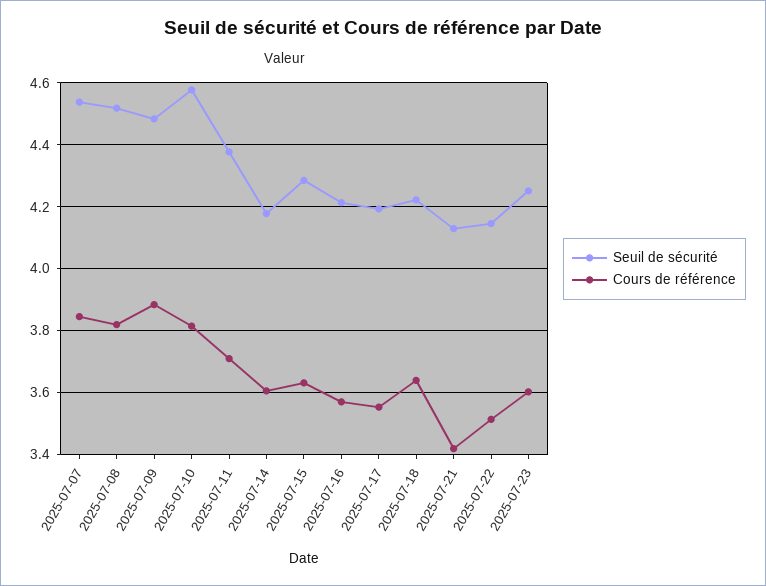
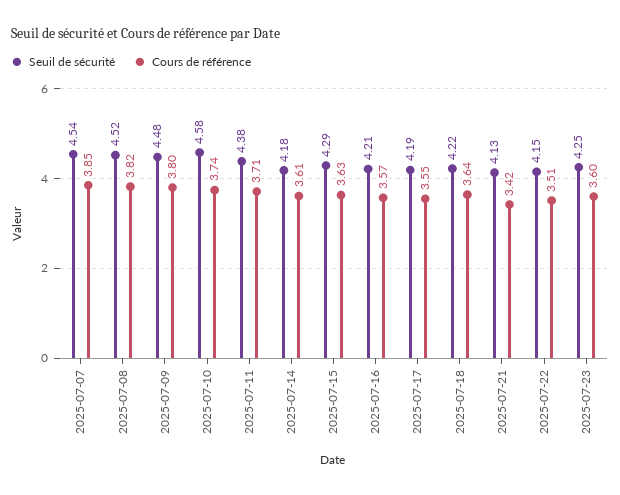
  {
    "Seuil de sécurité": {
      "2025-07-07": 4.54,
      "2025-07-08": 4.52,
      "2025-07-09": 4.48,
      "2025-07-10": 4.58,
      "2025-07-11": 4.38,
      "2025-07-14": 4.18,
      "2025-07-15": 4.29,
      "2025-07-16": 4.21,
      "2025-07-17": 4.19,
      "2025-07-18": 4.22,
      "2025-07-21": 4.13,
      "2025-07-22": 4.15,
      "2025-07-23": 4.25
    },
    "Cours de référence": {
      "2025-07-07": 3.85,
      "2025-07-08": 3.82,
-     "2025-07-09": 3.88,
+     "2025-07-09": 3.8,
-     "2025-07-10": 3.82,
+     "2025-07-10": 3.74,
      "2025-07-11": 3.71,
      "2025-07-14": 3.61,
      "2025-07-15": 3.63,
      "2025-07-16": 3.57,
      "2025-07-17": 3.55,
      "2025-07-18": 3.64,
      "2025-07-21": 3.42,
      "2025-07-22": 3.51,
      "2025-07-23": 3.6
    }
  }

